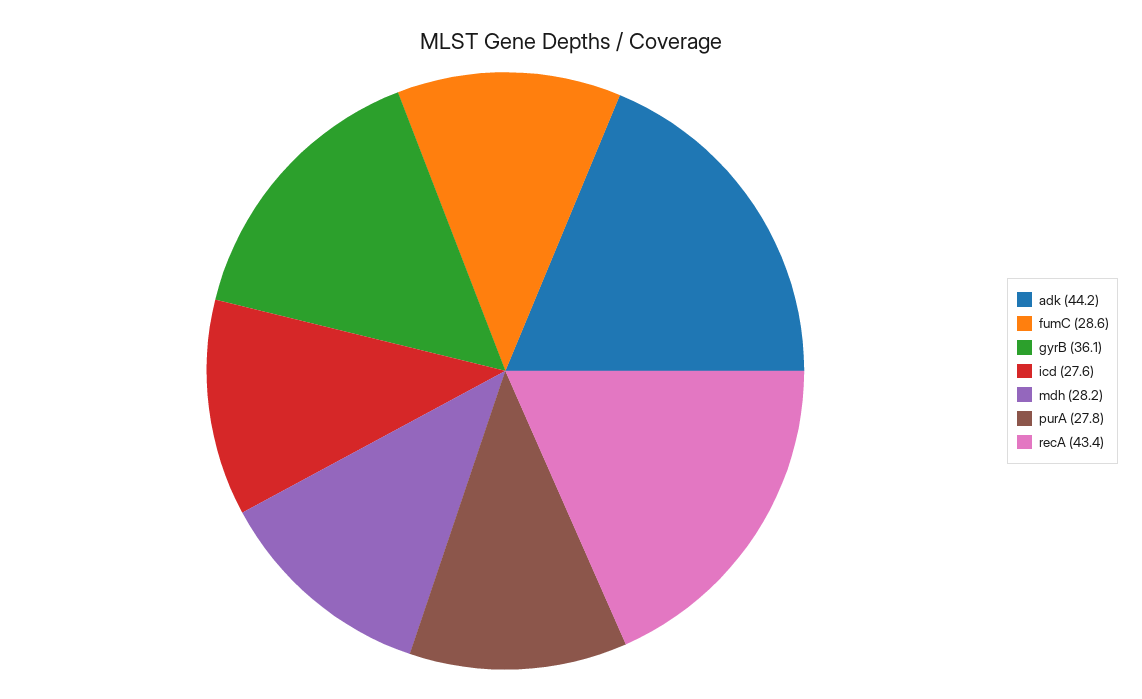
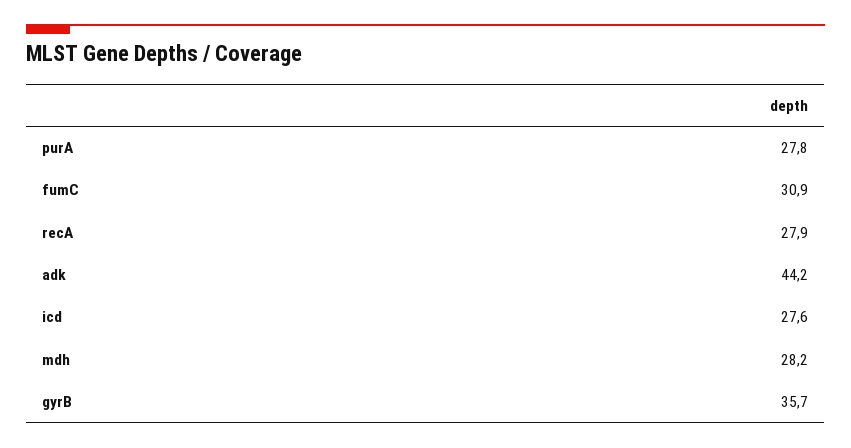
  {
    "adk": 44.2,
-   "fumC": 28.6,
+   "fumC": 30.9,
-   "gyrB": 36.1,
+   "gyrB": 35.7,
    "icd": 27.6,
    "mdh": 28.2,
    "purA": 27.8,
-   "recA": 43.4
+   "recA": 27.9
  }

